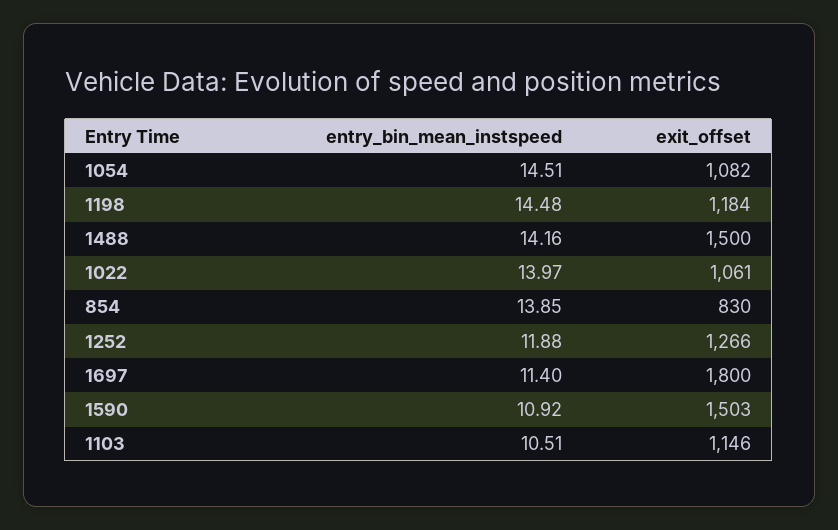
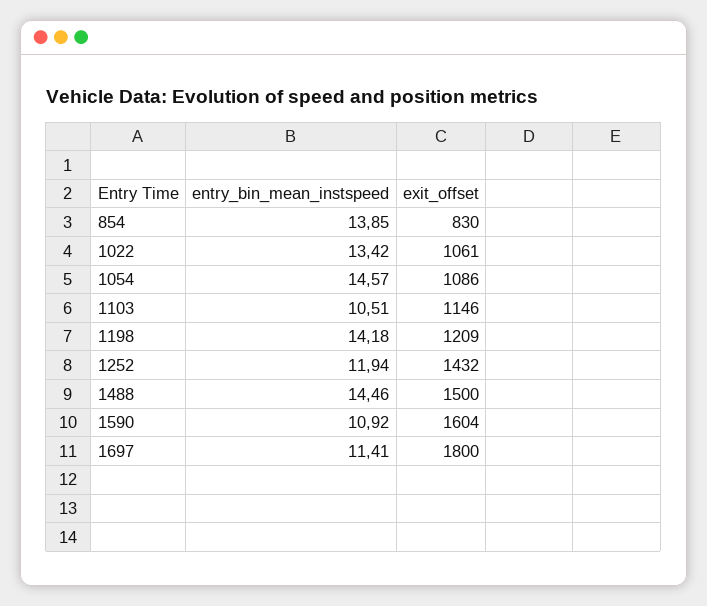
  {
    "entry_bin_mean_instspeed": {
-     "1054": 14.51,
+     "1054": 14.57,
-     "1198": 14.48,
+     "1198": 14.18,
-     "1488": 14.16,
+     "1488": 14.46,
-     "1022": 13.97,
+     "1022": 13.42,
      "854": 13.85,
-     "1252": 11.88,
+     "1252": 11.94,
-     "1697": 11.4,
+     "1697": 11.41,
      "1590": 10.92,
      "1103": 10.51
    },
    "exit_offset": {
-     "1054": 1082,
+     "1054": 1086,
-     "1198": 1184,
+     "1198": 1209,
      "1488": 1500,
      "1022": 1061,
      "854": 830,
-     "1252": 1266,
+     "1252": 1432,
      "1697": 1800,
-     "1590": 1503,
+     "1590": 1604,
      "1103": 1146
    }
  }

